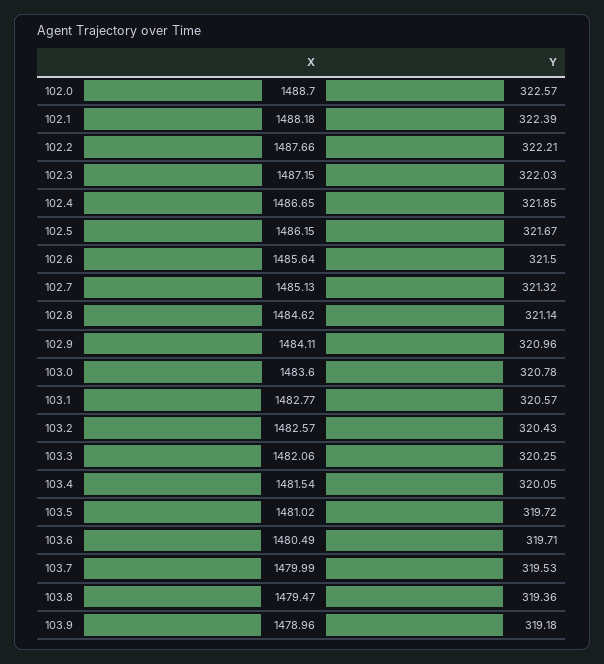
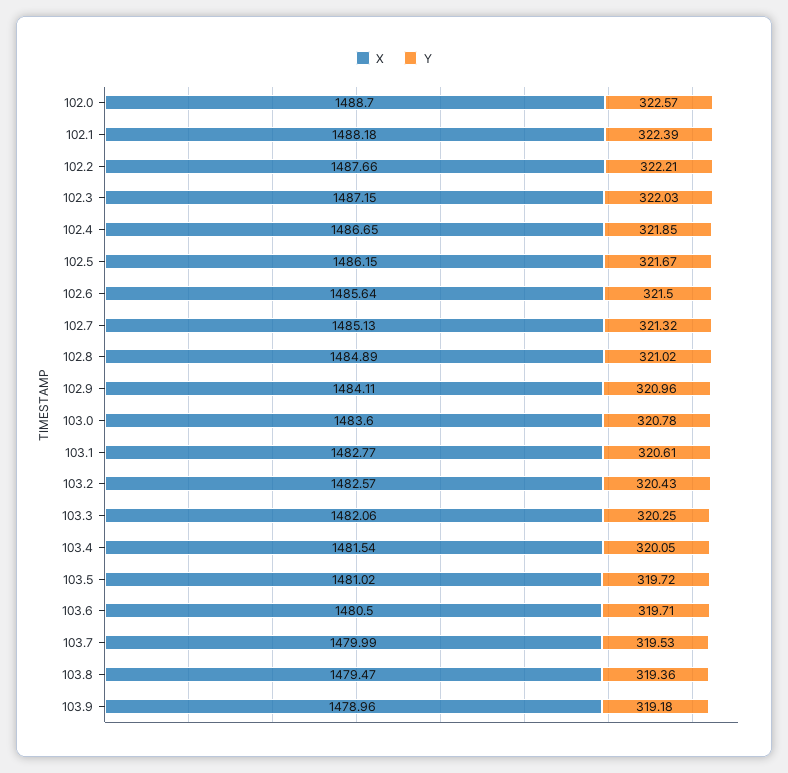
  {
    "X": {
      "102.0": 1488.7,
      "102.1": 1488.18,
      "102.2": 1487.66,
      "102.3": 1487.15,
      "102.4": 1486.65,
      "102.5": 1486.15,
      "102.6": 1485.64,
      "102.7": 1485.13,
-     "102.8": 1484.62,
+     "102.8": 1484.89,
      "102.9": 1484.11,
      "103.0": 1483.6,
      "103.1": 1482.77,
      "103.2": 1482.57,
      "103.3": 1482.06,
      "103.4": 1481.54,
      "103.5": 1481.02,
-     "103.6": 1480.49,
+     "103.6": 1480.5,
      "103.7": 1479.99,
      "103.8": 1479.47,
      "103.9": 1478.96
    },
    "Y": {
      "102.0": 322.57,
      "102.1": 322.39,
      "102.2": 322.21,
      "102.3": 322.03,
      "102.4": 321.85,
      "102.5": 321.67,
      "102.6": 321.5,
      "102.7": 321.32,
-     "102.8": 321.14,
+     "102.8": 321.02,
      "102.9": 320.96,
      "103.0": 320.78,
-     "103.1": 320.57,
+     "103.1": 320.61,
      "103.2": 320.43,
      "103.3": 320.25,
      "103.4": 320.05,
      "103.5": 319.72,
      "103.6": 319.71,
      "103.7": 319.53,
      "103.8": 319.36,
      "103.9": 319.18
    }
  }

